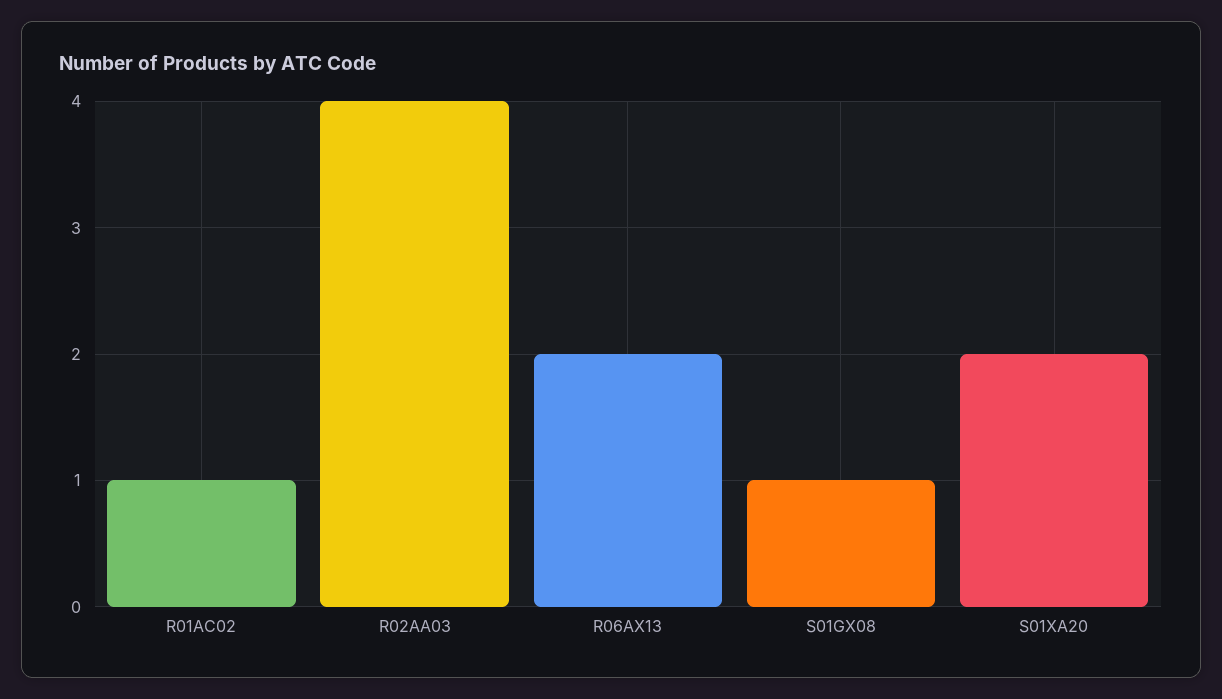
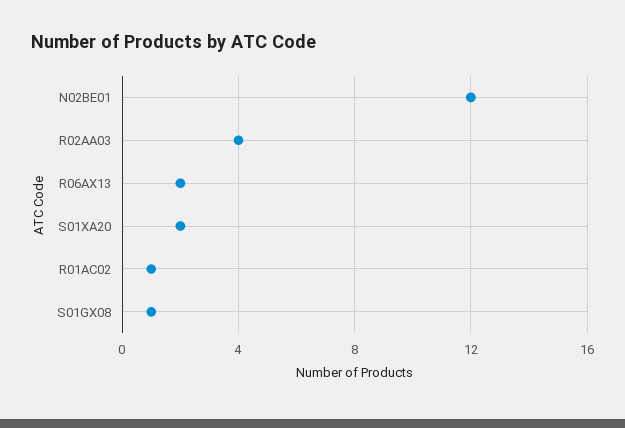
  {
    "R01AC02": 1,
    "R02AA03": 4,
    "R06AX13": 2,
    "S01GX08": 1,
-   "S01XA20": 2
+   "S01XA20": 2,
+   "N02BE01": 12
  }

